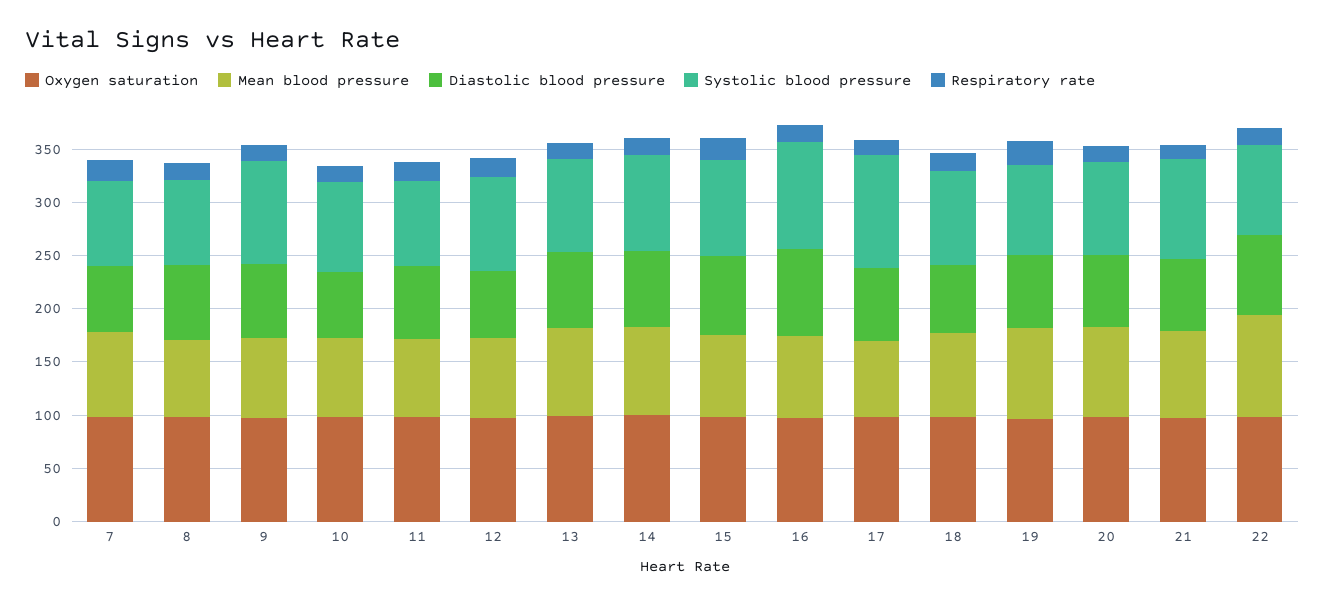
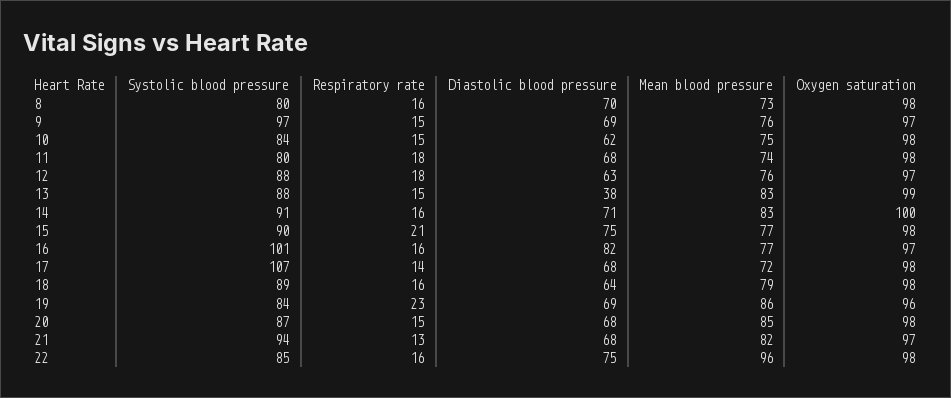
  {
    "Oxygen saturation": {
-     "7": 100,
      "8": 98,
      "9": 97,
      "10": 98,
      "11": 98,
      "12": 97,
      "13": 99,
      "14": 100,
      "15": 98,
      "16": 97,
      "17": 98,
      "18": 98,
      "19": 96,
      "20": 98,
      "21": 97,
      "22": 98
    },
    "Mean blood pressure": {
-     "7": 80,
      "8": 73,
      "9": 76,
      "10": 75,
      "11": 74,
      "12": 76,
      "13": 83,
      "14": 83,
      "15": 77,
      "16": 77,
      "17": 72,
      "18": 79,
      "19": 86,
      "20": 85,
      "21": 82,
      "22": 96
    },
    "Diastolic blood pressure": {
-     "7": 60,
      "8": 70,
      "9": 69,
      "10": 62,
      "11": 68,
      "12": 63,
-     "13": 70,
+     "13": 38,
      "14": 71,
      "15": 75,
      "16": 82,
      "17": 68,
      "18": 64,
      "19": 69,
      "20": 68,
      "21": 68,
      "22": 75
    },
    "Systolic blood pressure": {
-     "7": 80,
      "8": 80,
      "9": 97,
      "10": 84,
      "11": 80,
      "12": 88,
      "13": 88,
      "14": 91,
      "15": 90,
      "16": 101,
      "17": 107,
      "18": 89,
      "19": 84,
      "20": 87,
      "21": 94,
      "22": 85
    },
    "Respiratory rate": {
-     "7": 20,
      "8": 16,
      "9": 15,
      "10": 15,
      "11": 18,
      "12": 18,
      "13": 15,
      "14": 16,
      "15": 21,
      "16": 16,
      "17": 14,
      "18": 16,
      "19": 23,
      "20": 15,
      "21": 13,
      "22": 16
    }
  }

